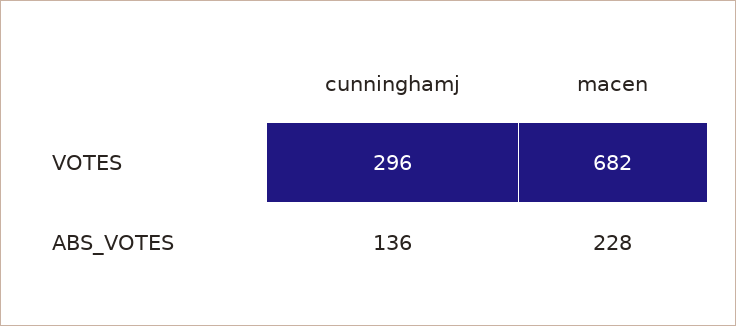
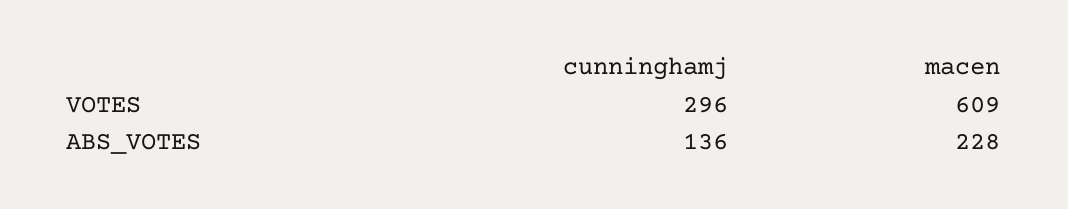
  {
    "cunninghamj": {
      "VOTES": 296,
      "ABS_VOTES": 136
    },
    "macen": {
-     "VOTES": 682,
+     "VOTES": 609,
      "ABS_VOTES": 228
    }
  }

